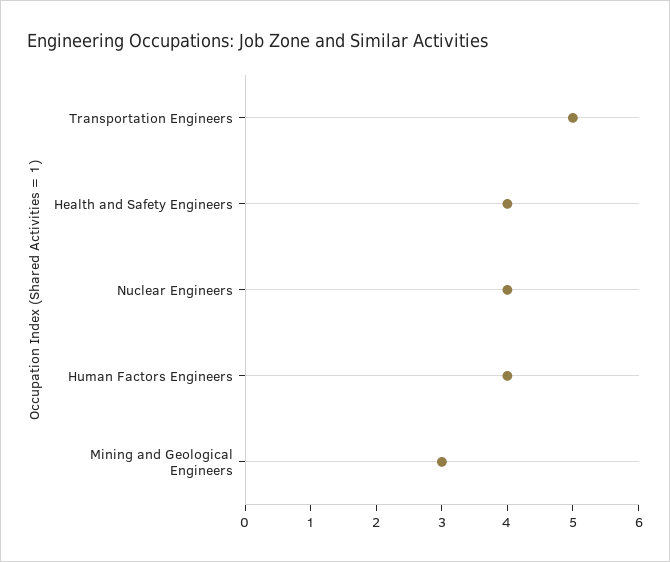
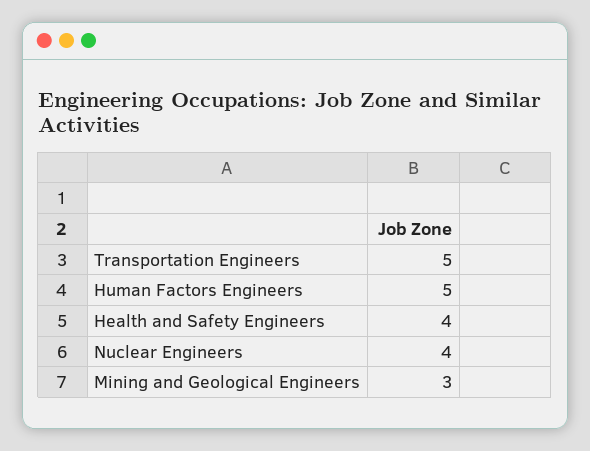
  {
    "Transportation Engineers": 5,
    "Health and Safety Engineers": 4,
    "Nuclear Engineers": 4,
-   "Human Factors Engineers": 4,
+   "Human Factors Engineers": 5,
    "Mining and Geological Engineers": 3
  }

